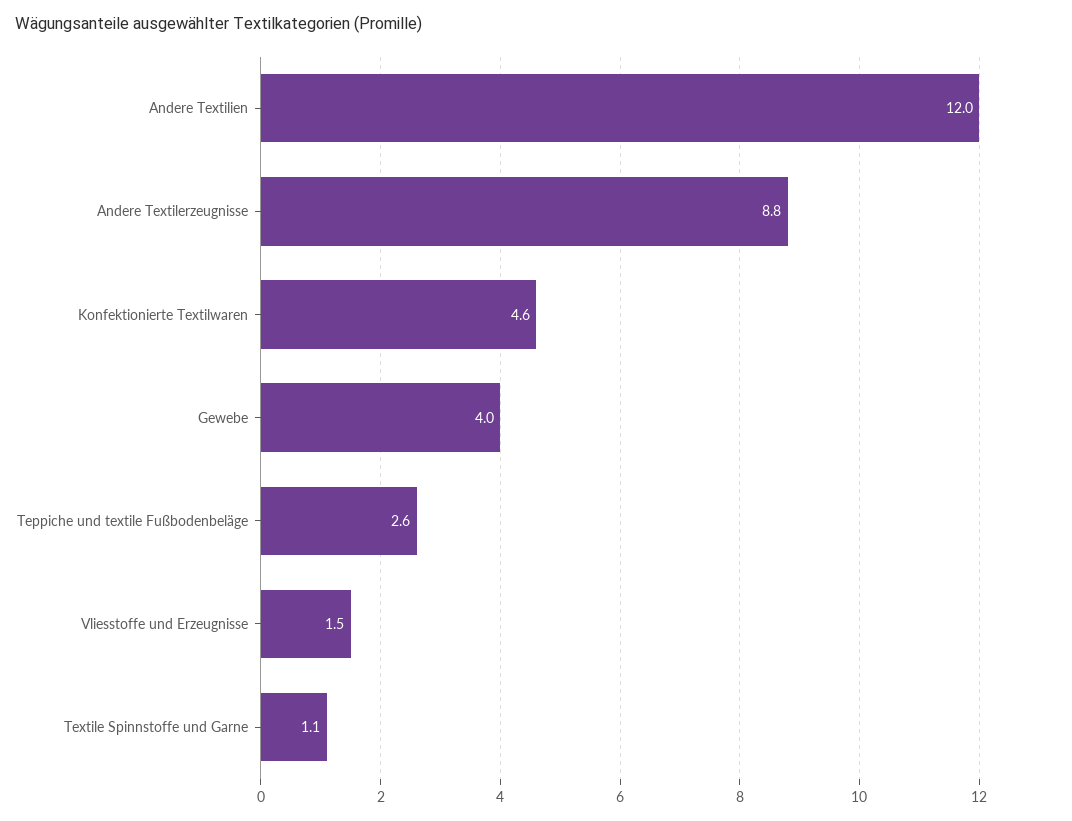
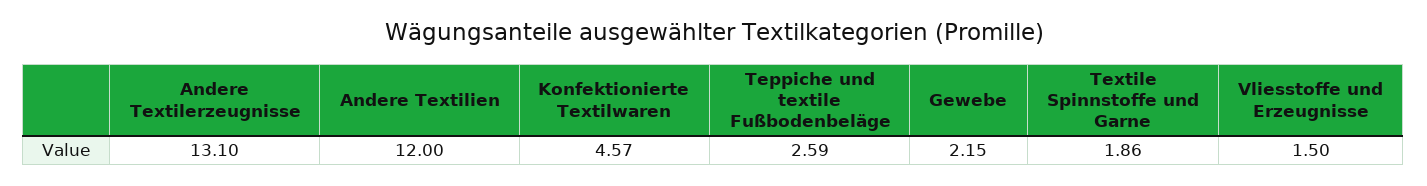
  {
    "Andere Textilien": 12,
-   "Andere Textilerzeugnisse": 8.8,
+   "Andere Textilerzeugnisse": 13.1,
    "Konfektionierte Textilwaren": 4.57,
-   "Gewebe": 4,
+   "Gewebe": 2.15,
    "Teppiche und textile Fußbodenbeläge": 2.59,
    "Vliesstoffe und Erzeugnisse": 1.5,
-   "Textile Spinnstoffe und Garne": 1.1
+   "Textile Spinnstoffe und Garne": 1.86
  }

